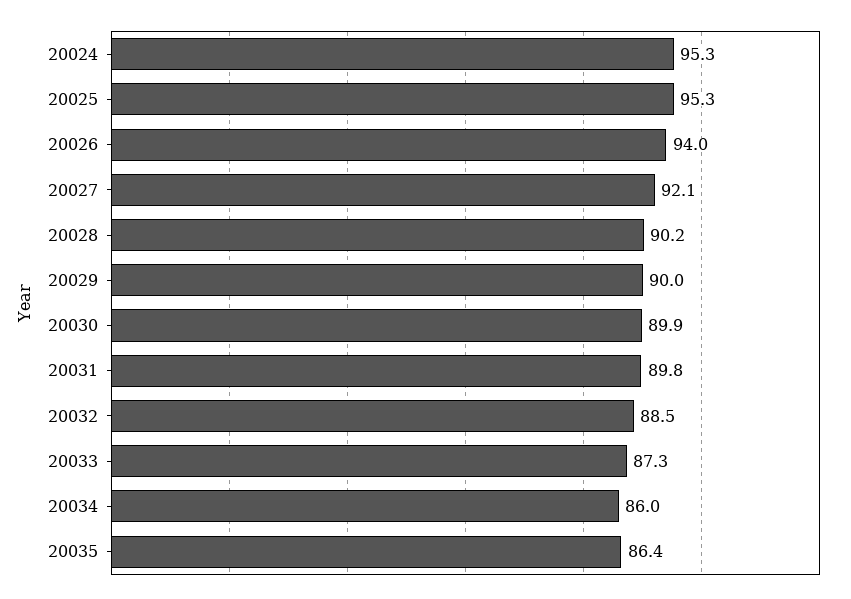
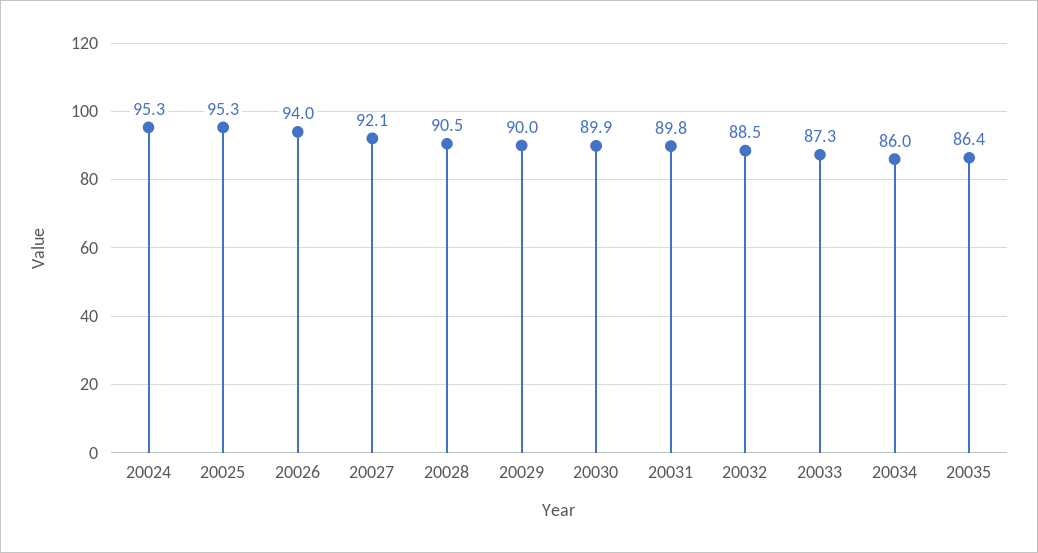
  {
    "20024": 95.3,
    "20025": 95.3,
    "20026": 94,
    "20027": 92.1,
-   "20028": 90.2,
+   "20028": 90.5,
    "20029": 90,
    "20030": 89.9,
    "20031": 89.8,
    "20032": 88.5,
    "20033": 87.3,
    "20034": 86,
    "20035": 86.4
  }

